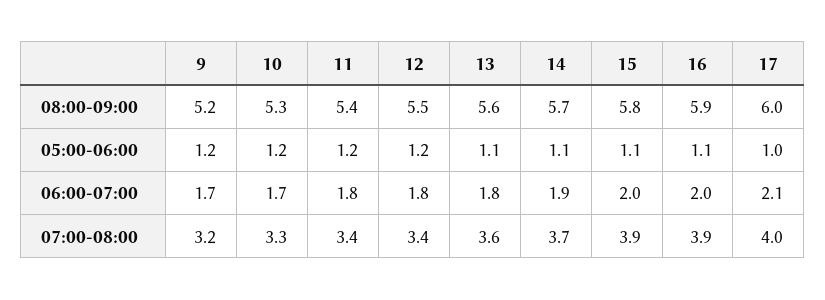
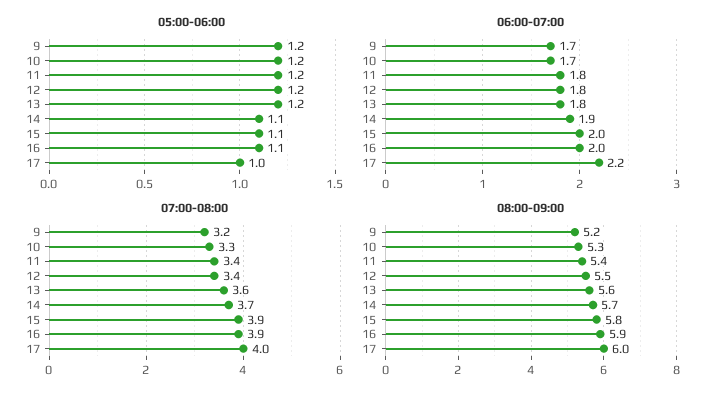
  {
    "08:00-09:00": {
      "9": 5.2,
      "10": 5.3,
      "11": 5.4,
      "12": 5.5,
      "13": 5.6,
      "14": 5.7,
      "15": 5.8,
      "16": 5.9,
      "17": 6
    },
    "05:00-06:00": {
      "9": 1.2,
      "10": 1.2,
      "11": 1.2,
      "12": 1.2,
-     "13": 1.1,
+     "13": 1.2,
      "14": 1.1,
      "15": 1.1,
      "16": 1.1,
      "17": 1
    },
    "06:00-07:00": {
      "9": 1.7,
      "10": 1.7,
      "11": 1.8,
      "12": 1.8,
      "13": 1.8,
      "14": 1.9,
      "15": 2,
      "16": 2,
-     "17": 2.1
+     "17": 2.2
    },
    "07:00-08:00": {
      "9": 3.2,
      "10": 3.3,
      "11": 3.4,
      "12": 3.4,
      "13": 3.6,
      "14": 3.7,
      "15": 3.9,
      "16": 3.9,
      "17": 4
    }
  }

